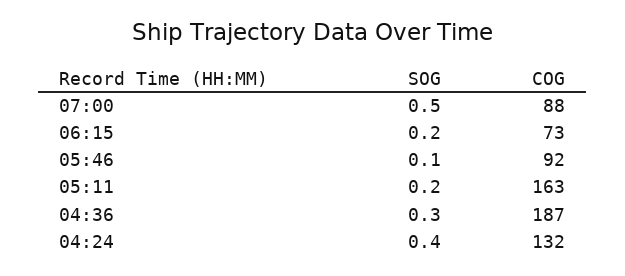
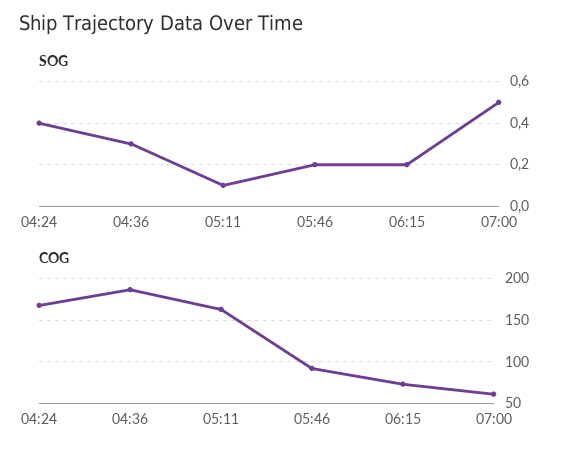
  {
    "SOG": {
      "07:00": 0.5,
      "06:15": 0.2,
-     "05:46": 0.1,
+     "05:46": 0.2,
-     "05:11": 0.2,
+     "05:11": 0.1,
      "04:36": 0.3,
      "04:24": 0.4
    },
    "COG": {
-     "07:00": 88,
+     "07:00": 60,
      "06:15": 73,
      "05:46": 92,
      "05:11": 163,
      "04:36": 187,
-     "04:24": 132
+     "04:24": 170
    }
  }

